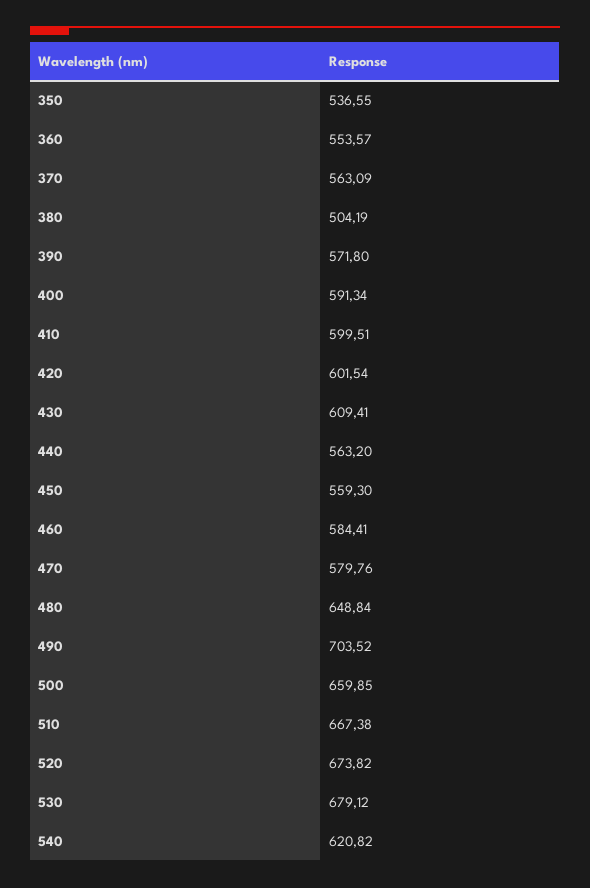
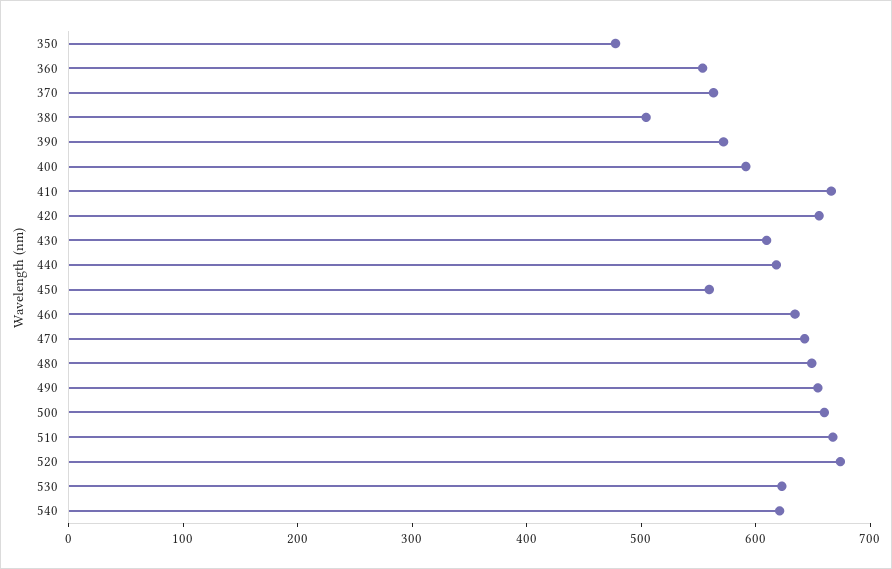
  {
-   "350": 536.55,
+   "350": 480,
    "360": 553.57,
    "370": 563.09,
    "380": 504.19,
    "390": 571.8,
    "400": 591.34,
-   "410": 599.51,
+   "410": 660,
-   "420": 601.54,
+   "420": 660,
    "430": 609.41,
-   "440": 563.2,
+   "440": 620,
    "450": 559.3,
-   "460": 584.41,
+   "460": 640,
-   "470": 579.76,
+   "470": 640,
    "480": 648.84,
-   "490": 703.52,
+   "490": 660,
    "500": 659.85,
    "510": 667.38,
    "520": 673.82,
-   "530": 679.12,
+   "530": 620,
    "540": 620.82
  }

